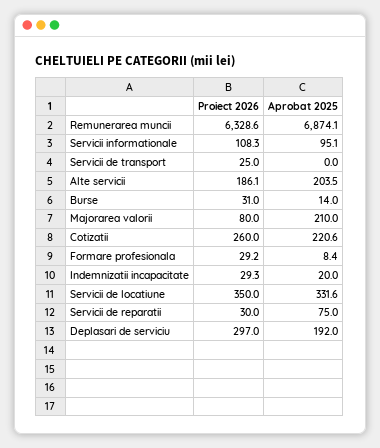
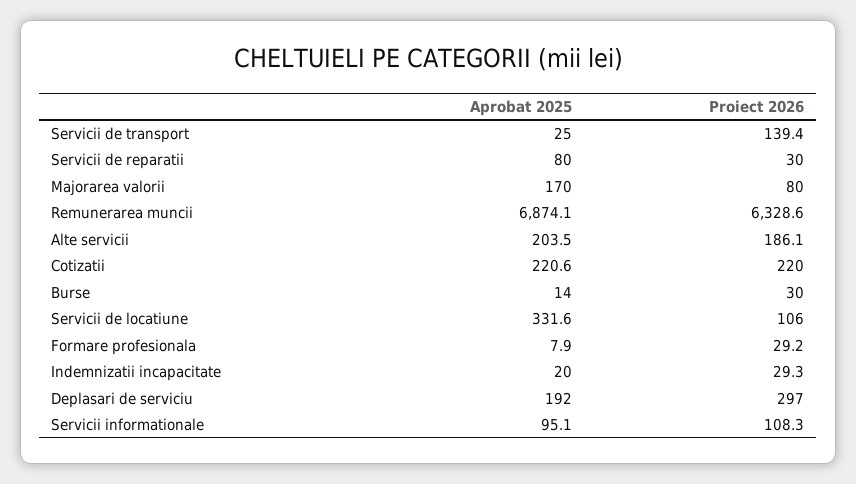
  {
    "Proiect 2026": {
      "Remunerarea muncii": 6328.6,
      "Servicii informationale": 108.3,
-     "Servicii de transport": 25,
+     "Servicii de transport": 139.4,
      "Alte servicii": 186.1,
-     "Burse": 31,
+     "Burse": 30,
      "Majorarea valorii": 80,
-     "Cotizatii": 260,
+     "Cotizatii": 220,
      "Formare profesionala": 29.2,
      "Indemnizatii incapacitate": 29.3,
-     "Servicii de locatiune": 350,
+     "Servicii de locatiune": 106,
      "Servicii de reparatii": 30,
      "Deplasari de serviciu": 297
    },
    "Aprobat 2025": {
      "Remunerarea muncii": 6874.1,
      "Servicii informationale": 95.1,
-     "Servicii de transport": 0,
+     "Servicii de transport": 25,
      "Alte servicii": 203.5,
      "Burse": 14,
-     "Majorarea valorii": 210,
+     "Majorarea valorii": 170,
      "Cotizatii": 220.6,
-     "Formare profesionala": 8.4,
+     "Formare profesionala": 7.9,
      "Indemnizatii incapacitate": 20,
      "Servicii de locatiune": 331.6,
-     "Servicii de reparatii": 75,
+     "Servicii de reparatii": 80,
      "Deplasari de serviciu": 192
    }
  }

